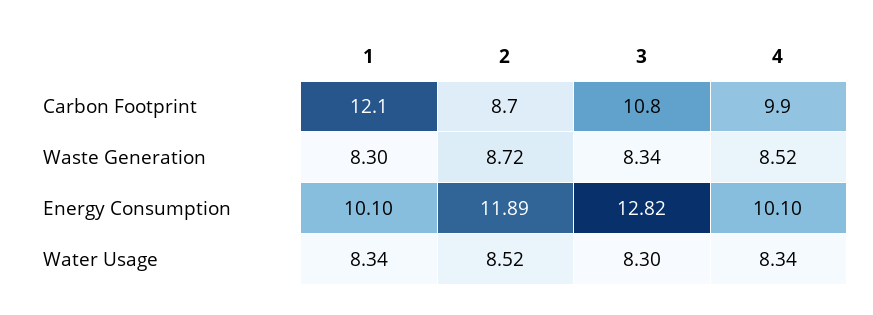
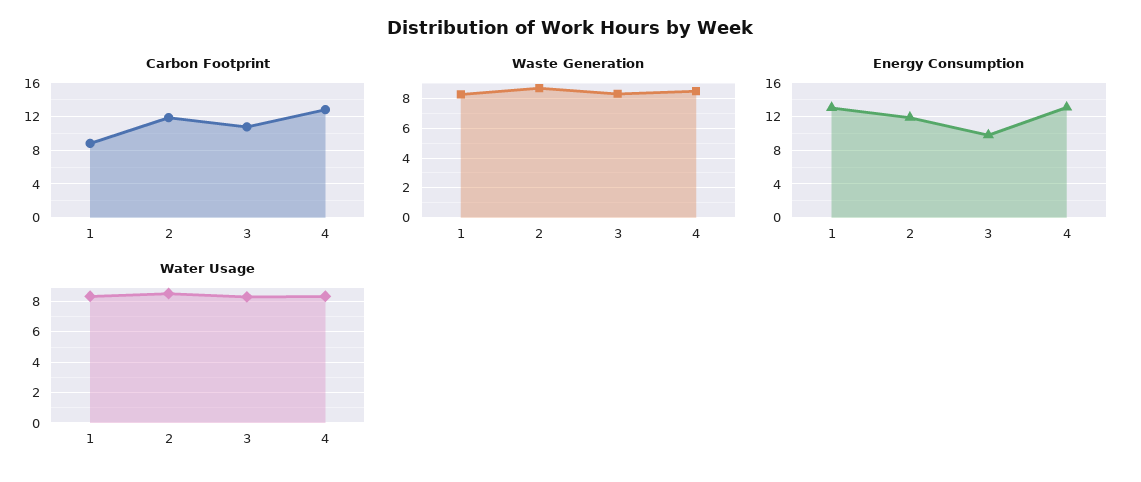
  {
    "Carbon Footprint": {
-     "1": 12.1,
+     "1": 9,
-     "2": 8.7,
+     "2": 12,
      "3": 10.8,
-     "4": 9.9
+     "4": 13
    },
    "Waste Generation": {
      "1": 8.3,
      "2": 8.72,
      "3": 8.34,
      "4": 8.52
    },
    "Energy Consumption": {
-     "1": 10.1,
+     "1": 13,
      "2": 11.89,
-     "3": 12.82,
+     "3": 10,
-     "4": 10.1
+     "4": 13
    },
    "Water Usage": {
      "1": 8.34,
      "2": 8.52,
      "3": 8.3,
      "4": 8.34
    }
  }

